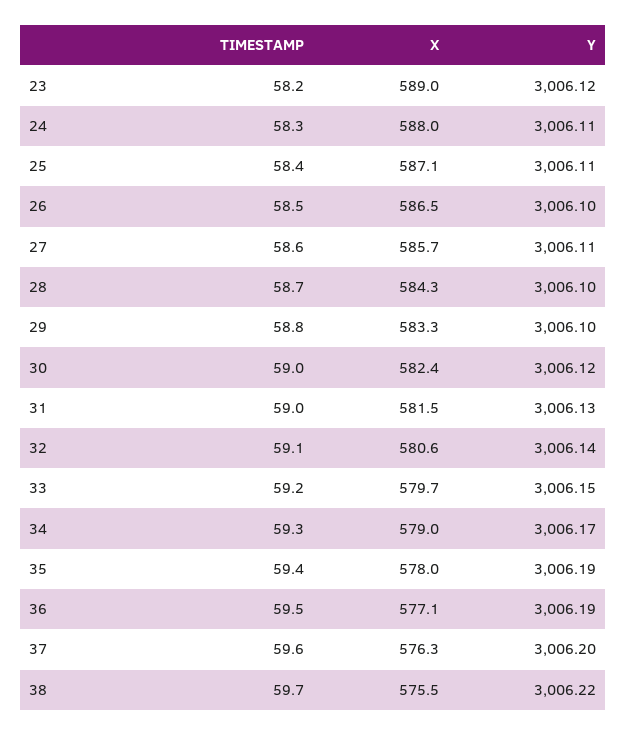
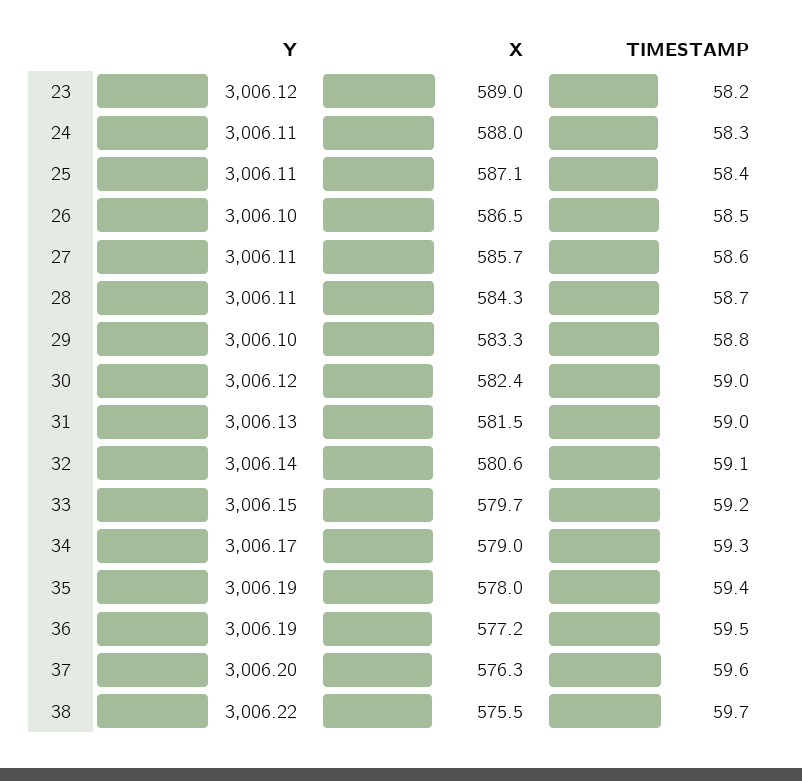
  {
    "TIMESTAMP": {
      "23": 58.2,
      "24": 58.3,
      "25": 58.4,
      "26": 58.5,
      "27": 58.6,
      "28": 58.7,
      "29": 58.8,
      "30": 59,
      "31": 59,
      "32": 59.1,
      "33": 59.2,
      "34": 59.3,
      "35": 59.4,
      "36": 59.5,
      "37": 59.6,
      "38": 59.7
    },
    "X": {
      "23": 589,
      "24": 588,
      "25": 587.1,
      "26": 586.5,
      "27": 585.7,
      "28": 584.3,
      "29": 583.3,
      "30": 582.4,
      "31": 581.5,
      "32": 580.6,
      "33": 579.7,
      "34": 579,
      "35": 578,
-     "36": 577.1,
+     "36": 577.2,
      "37": 576.3,
      "38": 575.5
    },
    "Y": {
      "23": 3006.12,
      "24": 3006.11,
      "25": 3006.11,
      "26": 3006.1,
      "27": 3006.11,
-     "28": 3006.1,
+     "28": 3006.11,
      "29": 3006.1,
      "30": 3006.12,
      "31": 3006.13,
      "32": 3006.14,
      "33": 3006.15,
      "34": 3006.17,
      "35": 3006.19,
      "36": 3006.19,
      "37": 3006.2,
      "38": 3006.22
    }
  }

